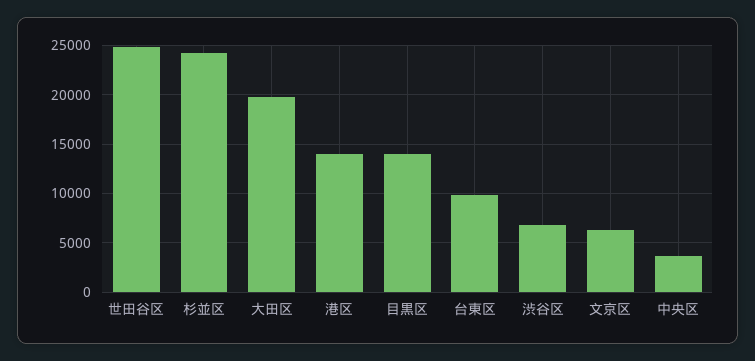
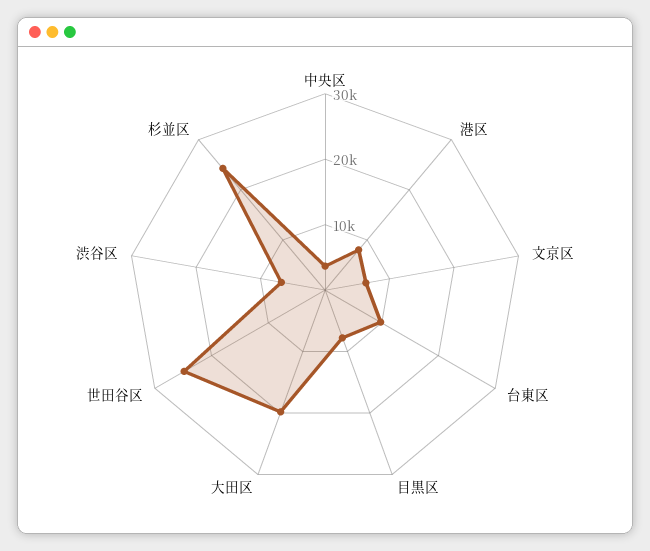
  {
    "世田谷区": 25000,
    "杉並区": 24000,
    "大田区": 20000,
-   "港区": 14000,
+   "港区": 8000,
-   "目黒区": 14000,
+   "目黒区": 8000,
    "台東区": 10000,
    "渋谷区": 7000,
    "文京区": 6000,
    "中央区": 4000
  }

